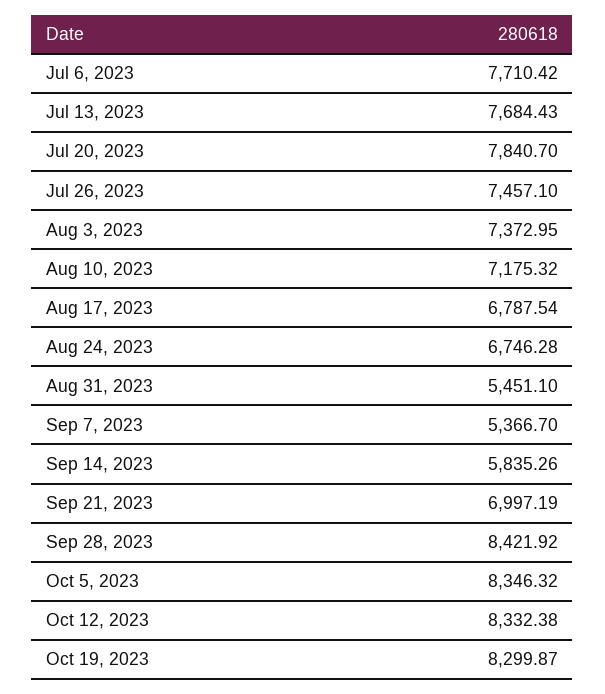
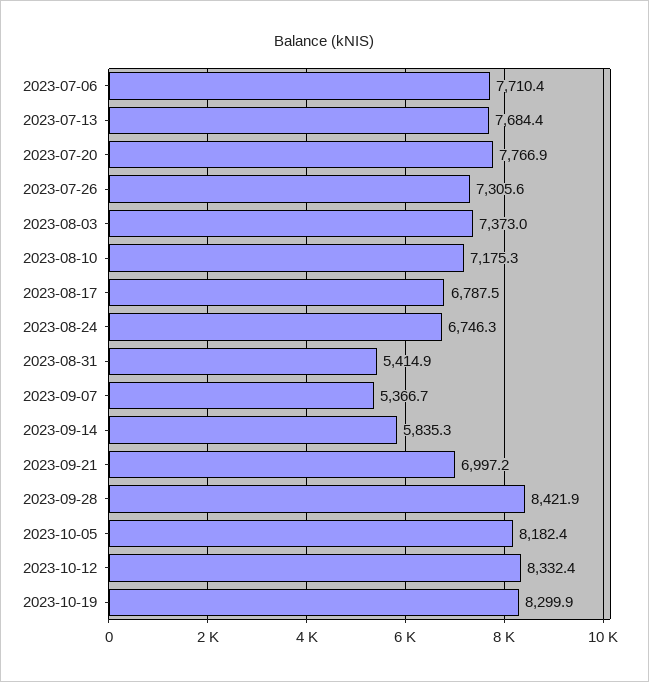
  {
    "Jul 6, 2023": 7710.42,
    "Jul 13, 2023": 7684.43,
-   "Jul 20, 2023": 7840.7,
+   "Jul 20, 2023": 7766.9,
-   "Jul 26, 2023": 7457.1,
+   "Jul 26, 2023": 7305.6,
    "Aug 3, 2023": 7372.95,
    "Aug 10, 2023": 7175.32,
    "Aug 17, 2023": 6787.54,
    "Aug 24, 2023": 6746.28,
-   "Aug 31, 2023": 5451.1,
+   "Aug 31, 2023": 5414.9,
    "Sep 7, 2023": 5366.7,
    "Sep 14, 2023": 5835.26,
    "Sep 21, 2023": 6997.19,
    "Sep 28, 2023": 8421.92,
-   "Oct 5, 2023": 8346.32,
+   "Oct 5, 2023": 8182.4,
    "Oct 12, 2023": 8332.38,
    "Oct 19, 2023": 8299.87
  }

